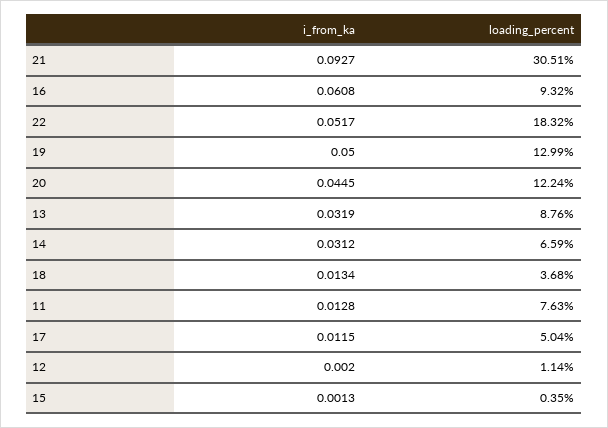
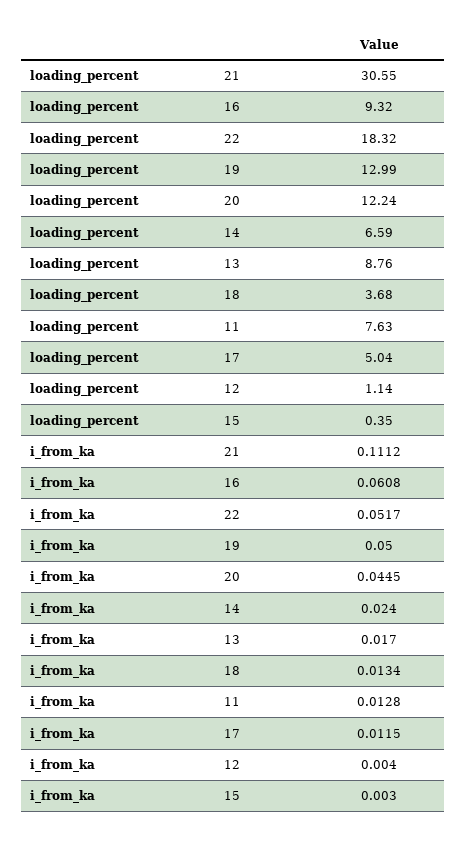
  {
    "i_from_ka": {
-     "21": 0.0927,
+     "21": 0.1112,
      "16": 0.0608,
      "22": 0.0517,
      "19": 0.05,
      "20": 0.0445,
-     "13": 0.0319,
+     "13": 0.017,
-     "14": 0.0312,
+     "14": 0.024,
      "18": 0.0134,
      "11": 0.0128,
      "17": 0.0115,
-     "12": 0.002,
+     "12": 0.004,
-     "15": 0.0013
+     "15": 0.003
    },
    "loading_percent": {
-     "21": 30.51,
+     "21": 30.55,
      "16": 9.32,
      "22": 18.32,
      "19": 12.99,
      "20": 12.24,
      "13": 8.76,
      "14": 6.59,
      "18": 3.68,
      "11": 7.63,
      "17": 5.04,
      "12": 1.14,
      "15": 0.35
    }
  }

